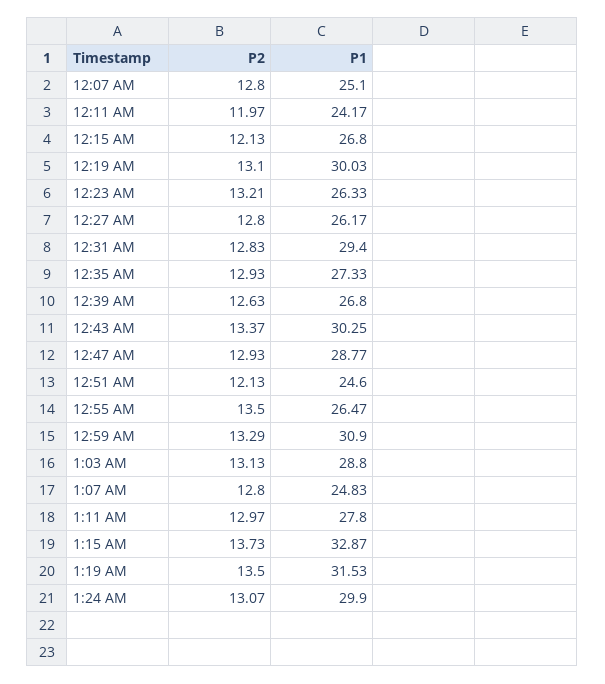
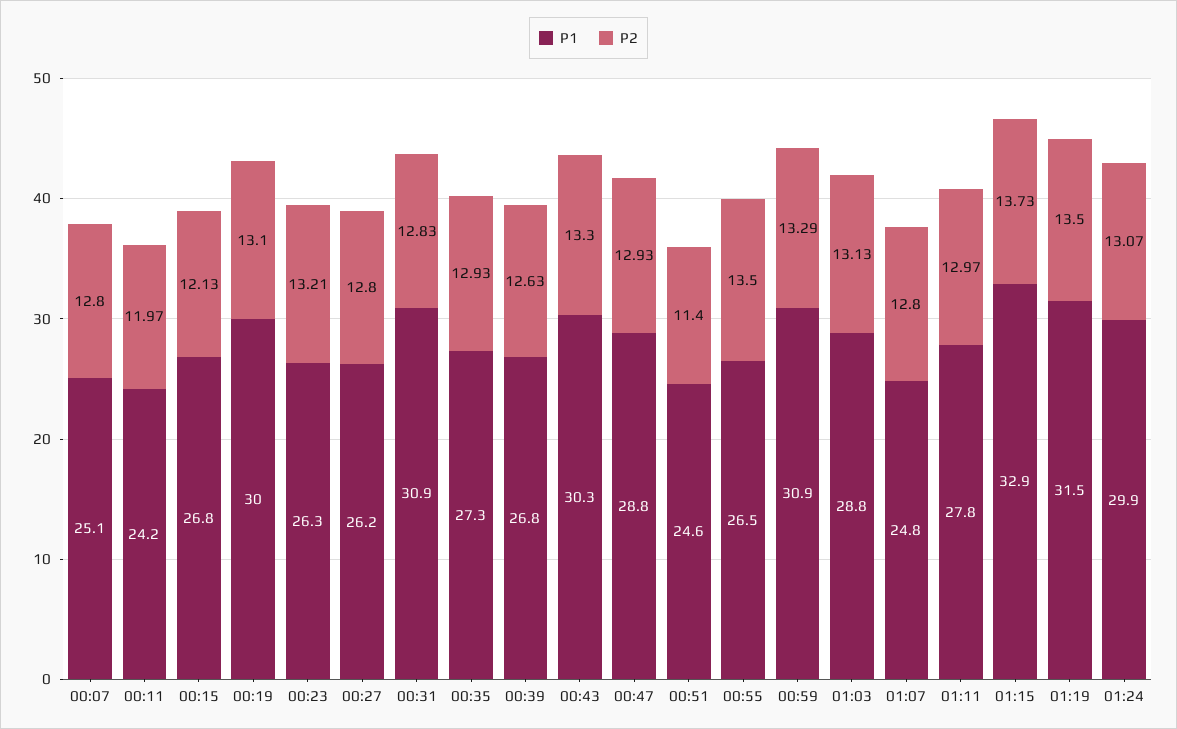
  {
    "P2": {
      "12:07 AM": 12.8,
      "12:11 AM": 11.97,
      "12:15 AM": 12.13,
      "12:19 AM": 13.1,
      "12:23 AM": 13.21,
      "12:27 AM": 12.8,
      "12:31 AM": 12.83,
      "12:35 AM": 12.93,
      "12:39 AM": 12.63,
-     "12:43 AM": 13.37,
+     "12:43 AM": 13.3,
      "12:47 AM": 12.93,
-     "12:51 AM": 12.13,
+     "12:51 AM": 11.4,
      "12:55 AM": 13.5,
      "12:59 AM": 13.29,
      "1:03 AM": 13.13,
      "1:07 AM": 12.8,
      "1:11 AM": 12.97,
      "1:15 AM": 13.73,
      "1:19 AM": 13.5,
      "1:24 AM": 13.07
    },
    "P1": {
      "12:07 AM": 25.1,
      "12:11 AM": 24.17,
      "12:15 AM": 26.8,
      "12:19 AM": 30.03,
      "12:23 AM": 26.33,
      "12:27 AM": 26.17,
-     "12:31 AM": 29.4,
+     "12:31 AM": 30.9,
      "12:35 AM": 27.33,
      "12:39 AM": 26.8,
      "12:43 AM": 30.25,
      "12:47 AM": 28.77,
      "12:51 AM": 24.6,
      "12:55 AM": 26.47,
      "12:59 AM": 30.9,
      "1:03 AM": 28.8,
      "1:07 AM": 24.83,
      "1:11 AM": 27.8,
      "1:15 AM": 32.87,
      "1:19 AM": 31.53,
      "1:24 AM": 29.9
    }
  }

